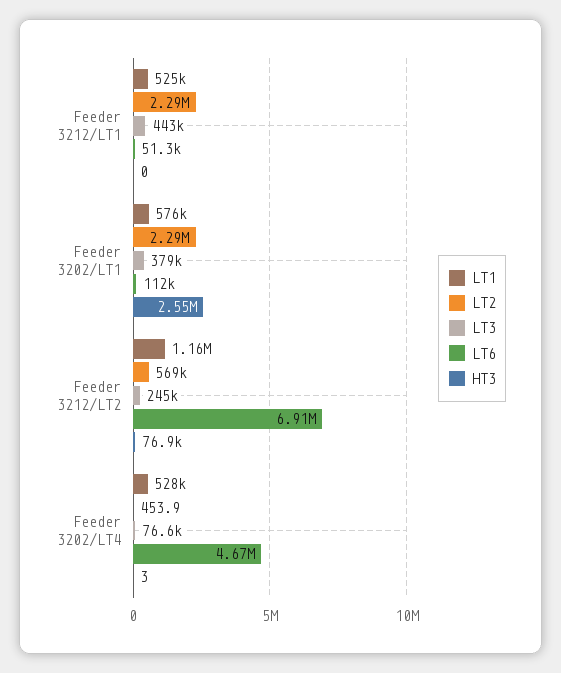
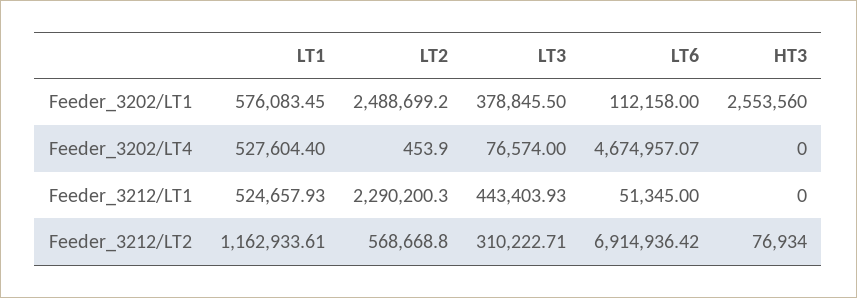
  {
    "LT1": {
      "Feeder 3212/LT1": 524657.93,
      "Feeder 3202/LT1": 576083.45,
      "Feeder 3212/LT2": 1162933.61,
      "Feeder 3202/LT4": 527604.4
    },
    "LT2": {
      "Feeder 3212/LT1": 2290200.3,
-     "Feeder 3202/LT1": 2290000,
+     "Feeder 3202/LT1": 2488699.2,
      "Feeder 3212/LT2": 568668.8,
      "Feeder 3202/LT4": 453.9
    },
    "LT3": {
      "Feeder 3212/LT1": 443403.93,
      "Feeder 3202/LT1": 378845.5,
-     "Feeder 3212/LT2": 245000,
+     "Feeder 3212/LT2": 310222.71,
      "Feeder 3202/LT4": 76574
    },
    "LT6": {
      "Feeder 3212/LT1": 51345,
      "Feeder 3202/LT1": 112158,
      "Feeder 3212/LT2": 6914936.42,
      "Feeder 3202/LT4": 4674957.07
    },
    "HT3": {
      "Feeder 3212/LT1": 0,
      "Feeder 3202/LT1": 2553560,
      "Feeder 3212/LT2": 76934,
-     "Feeder 3202/LT4": 3
+     "Feeder 3202/LT4": 0
    }
  }

